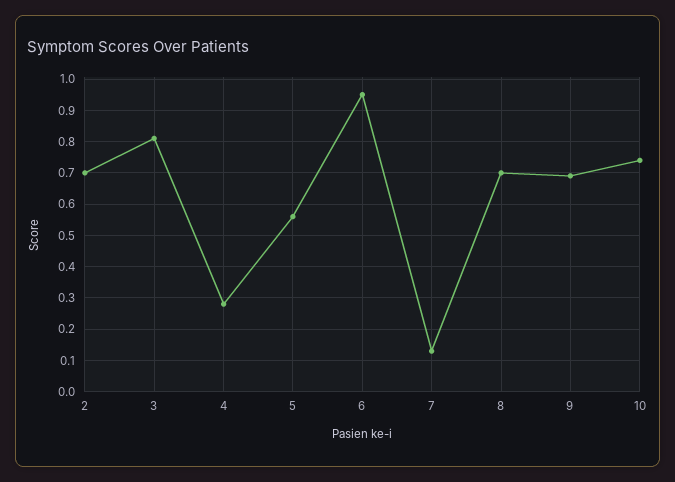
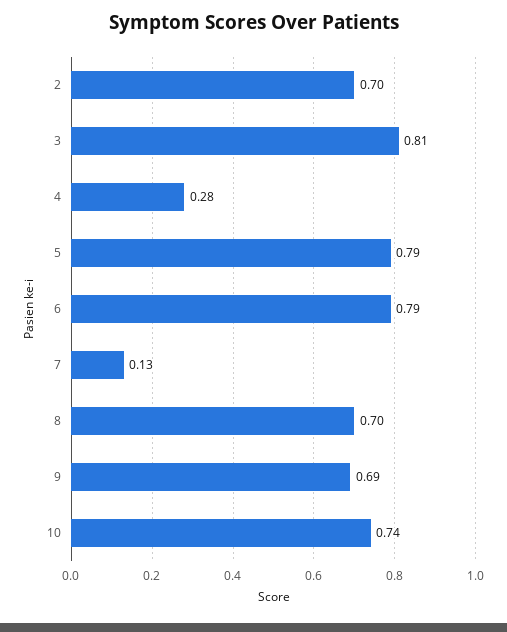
  {
    "2": 0.7,
    "3": 0.81,
    "4": 0.28,
-   "5": 0.55,
+   "5": 0.79,
-   "6": 0.95,
+   "6": 0.79,
    "7": 0.13,
    "8": 0.7,
    "9": 0.69,
    "10": 0.74
  }

